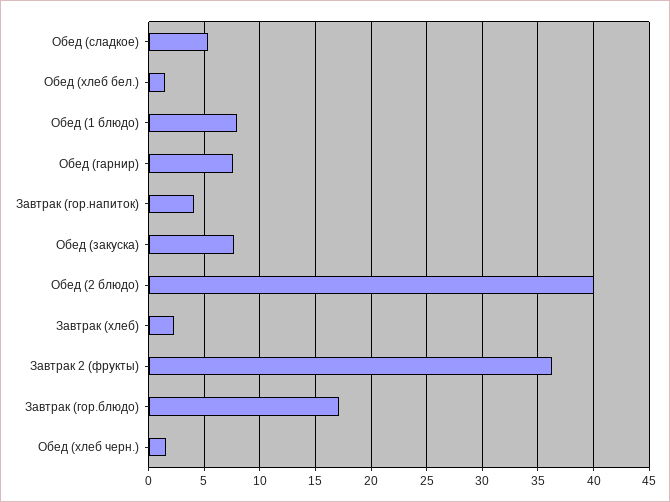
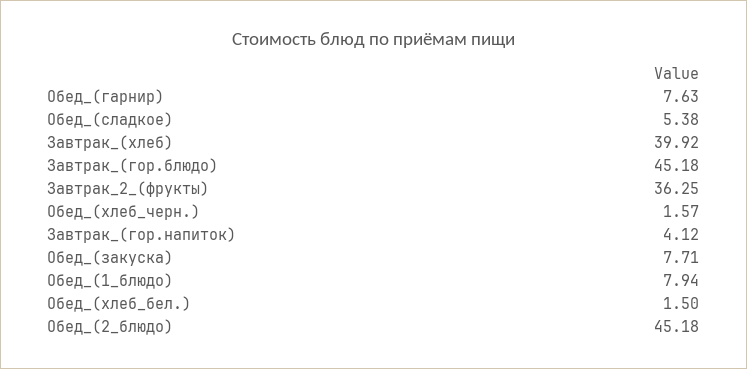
  {
    "Обед (сладкое)": 5.38,
    "Обед (хлеб бел.)": 1.5,
    "Обед (1 блюдо)": 7.94,
    "Обед (гарнир)": 7.63,
    "Завтрак (гор.напиток)": 4.12,
    "Обед (закуска)": 7.71,
-   "Обед (2 блюдо)": 40,
+   "Обед (2 блюдо)": 45.18,
-   "Завтрак (хлеб)": 2,
+   "Завтрак (хлеб)": 39.92,
    "Завтрак 2 (фрукты)": 36.25,
-   "Завтрак (гор.блюдо)": 17,
+   "Завтрак (гор.блюдо)": 45.18,
    "Обед (хлеб черн.)": 1.57
  }

